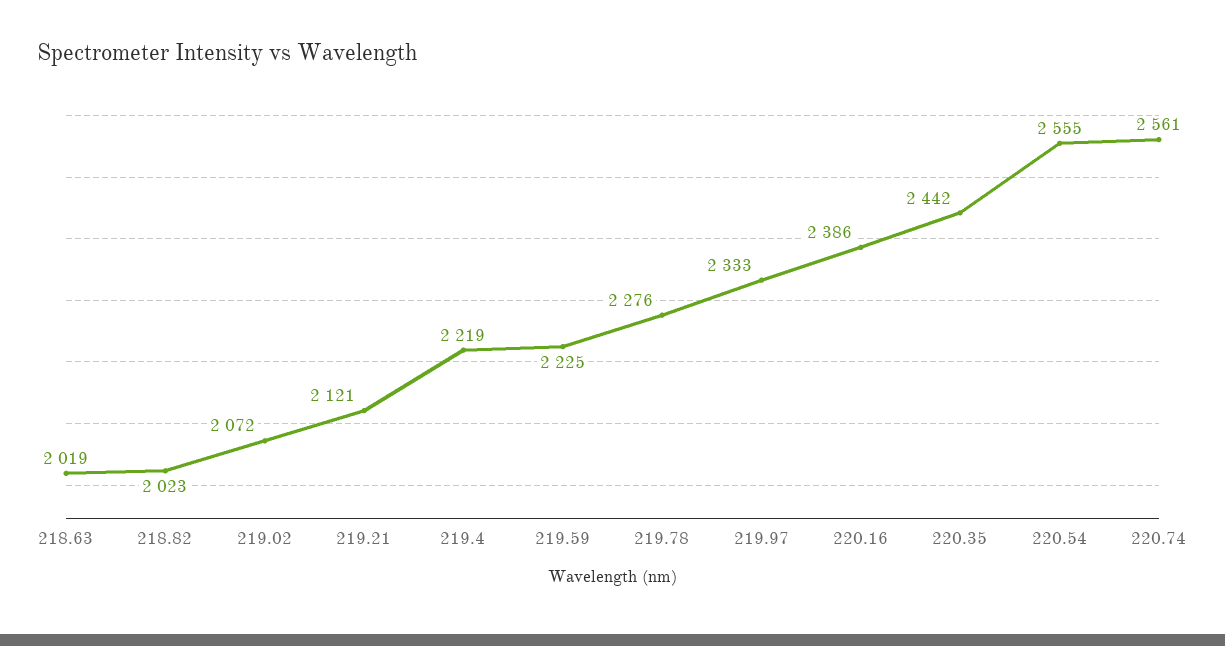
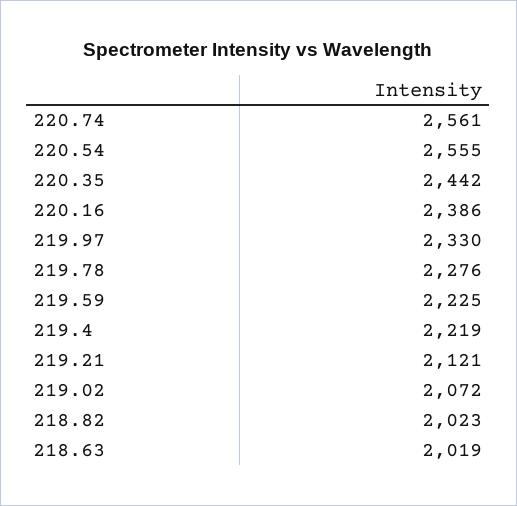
  {
    "218.63": 2019,
    "218.82": 2023,
    "219.02": 2072,
    "219.21": 2121,
    "219.4": 2219,
    "219.59": 2225,
    "219.78": 2276,
-   "219.97": 2333,
+   "219.97": 2330,
    "220.16": 2386,
    "220.35": 2442,
    "220.54": 2555,
    "220.74": 2561
  }

